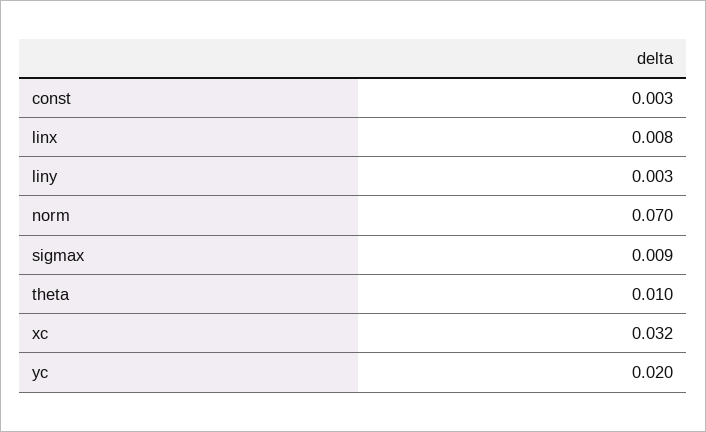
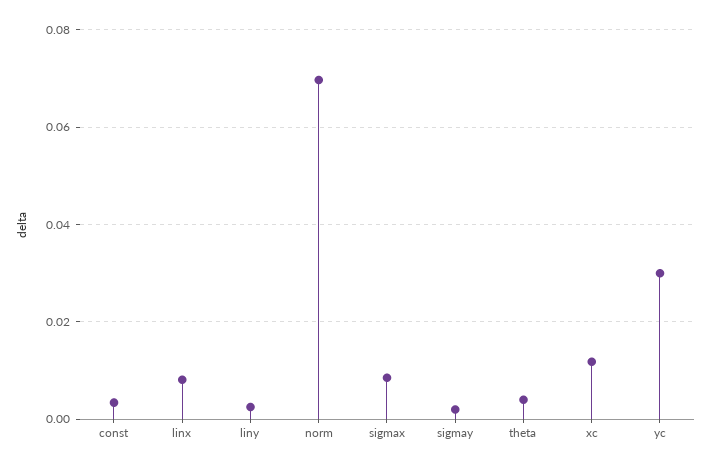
  {
    "const": 0.003,
    "linx": 0.008,
    "liny": 0.003,
    "norm": 0.07,
    "sigmax": 0.009,
-   "theta": 0.01,
+   "theta": 0.004,
-   "xc": 0.032,
+   "xc": 0.012,
-   "yc": 0.02
+   "yc": 0.03,
+   "sigmay": 0.002
  }

